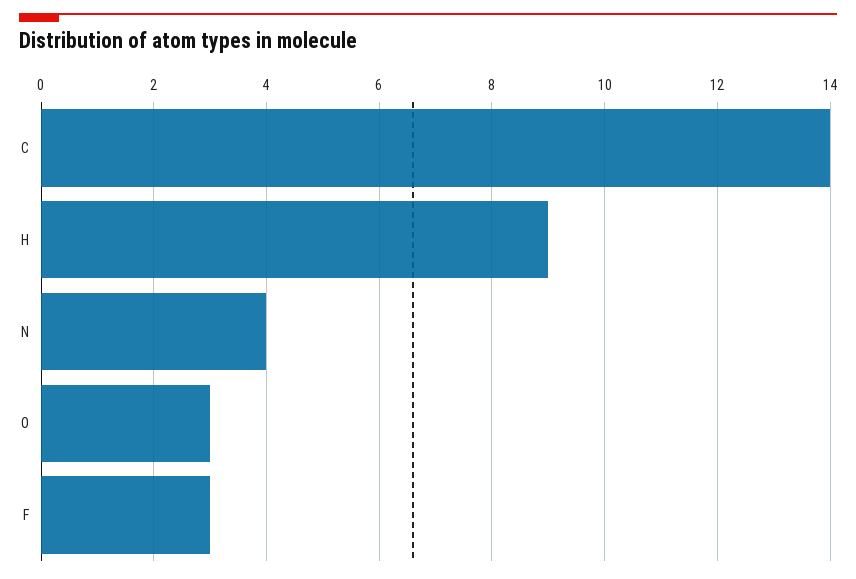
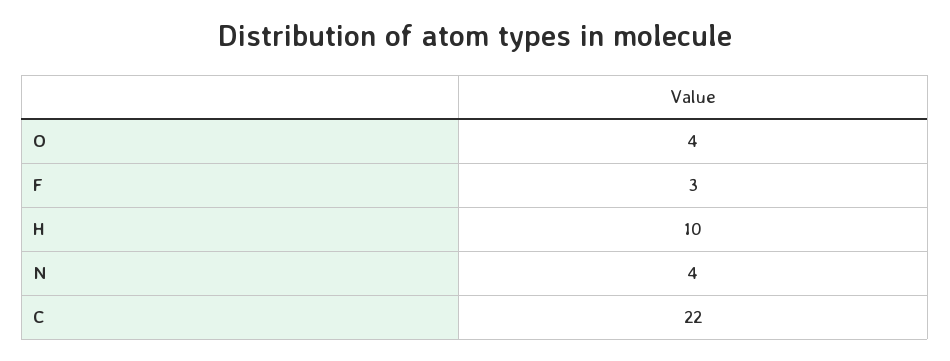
  {
-   "C": 14,
+   "C": 22,
-   "H": 9,
+   "H": 10,
    "N": 4,
-   "O": 3,
+   "O": 4,
    "F": 3
  }

